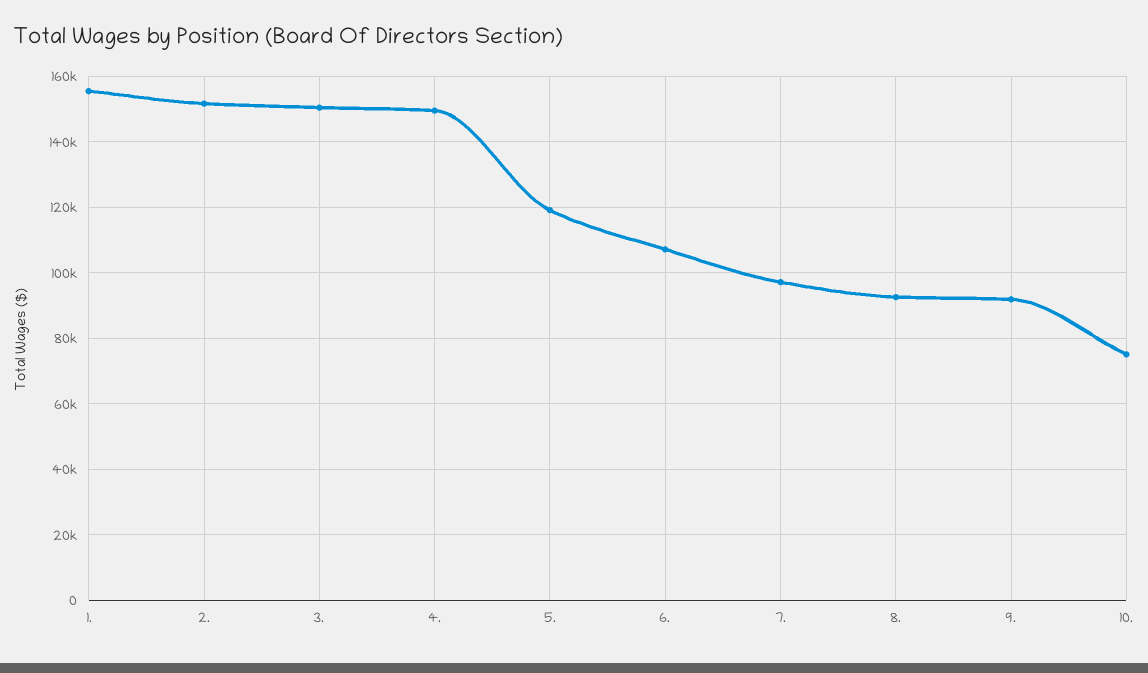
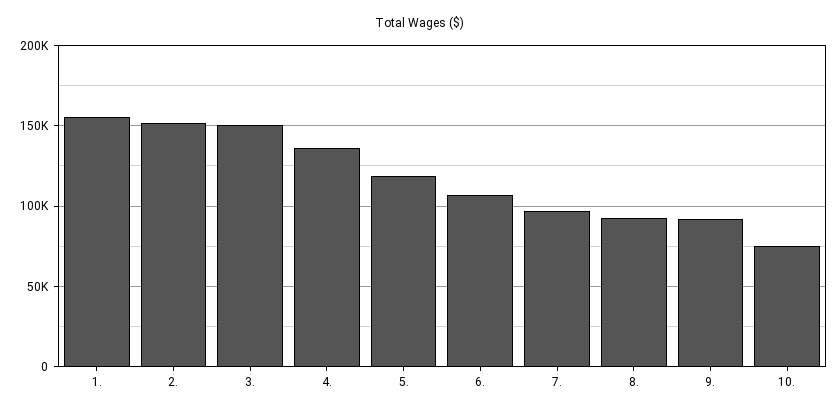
  {
    "1.": 156000,
    "2.": 152000,
    "3.": 150000,
-   "4.": 150000,
+   "4.": 135000,
    "5.": 120000,
    "6.": 108000,
    "7.": 98000,
    "8.": 92000,
    "9.": 92000,
    "10.": 76000
  }

